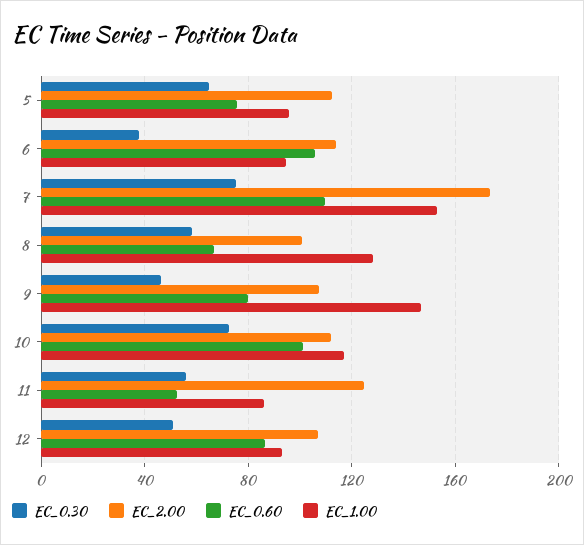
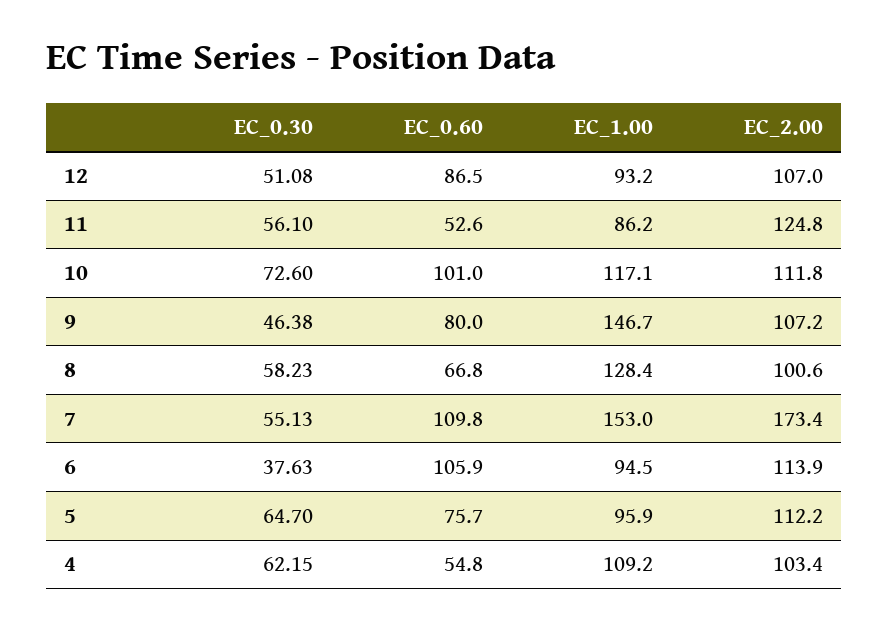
  {
    "EC_0.30": {
      "5": 64.7,
      "6": 37.63,
-     "7": 75,
+     "7": 55.13,
      "8": 58.23,
      "9": 46.38,
      "10": 72.6,
      "11": 56.1,
-     "12": 51.08
+     "12": 51.08,
+     "4": 62.15
    },
    "EC_2.00": {
      "5": 112.2,
      "6": 113.9,
      "7": 173.4,
      "8": 100.6,
      "9": 107.2,
      "10": 111.8,
      "11": 124.8,
-     "12": 107
+     "12": 107,
+     "4": 103.4
    },
    "EC_0.60": {
      "5": 75.7,
      "6": 105.9,
      "7": 109.8,
      "8": 66.8,
      "9": 80,
      "10": 101,
      "11": 52.6,
-     "12": 86.5
+     "12": 86.5,
+     "4": 54.8
    },
    "EC_1.00": {
      "5": 95.9,
      "6": 94.5,
      "7": 153,
      "8": 128.4,
      "9": 146.7,
      "10": 117.1,
      "11": 86.2,
-     "12": 93.2
+     "12": 93.2,
+     "4": 109.2
    }
  }

